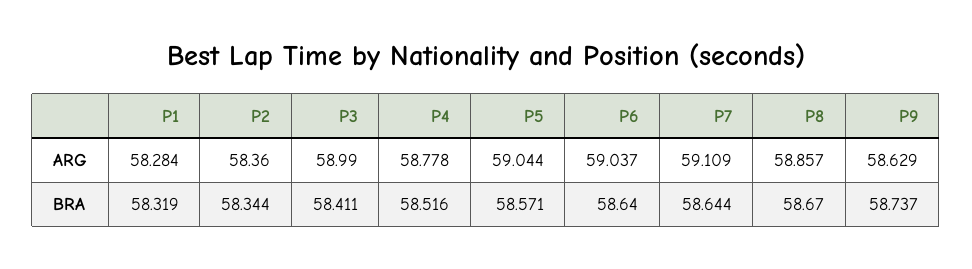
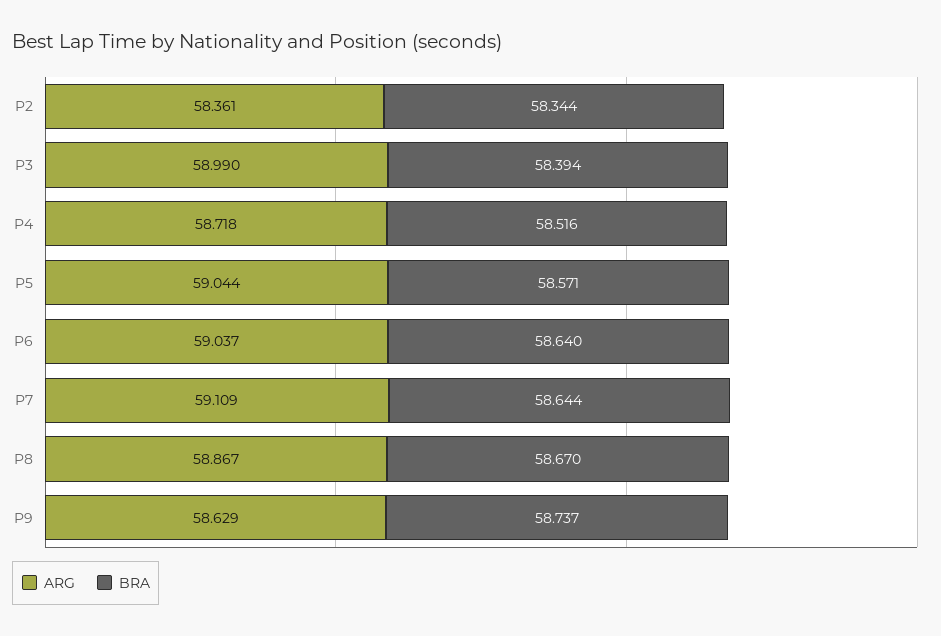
  {
    "ARG": {
-     "P1": 58.284,
-     "P2": 58.36,
+     "P2": 58.361,
      "P3": 58.99,
-     "P4": 58.778,
+     "P4": 58.718,
      "P5": 59.044,
      "P6": 59.037,
      "P7": 59.109,
-     "P8": 58.857,
+     "P8": 58.867,
      "P9": 58.629
    },
    "BRA": {
-     "P1": 58.319,
      "P2": 58.344,
-     "P3": 58.411,
+     "P3": 58.394,
      "P4": 58.516,
      "P5": 58.571,
      "P6": 58.64,
      "P7": 58.644,
      "P8": 58.67,
      "P9": 58.737
    }
  }

